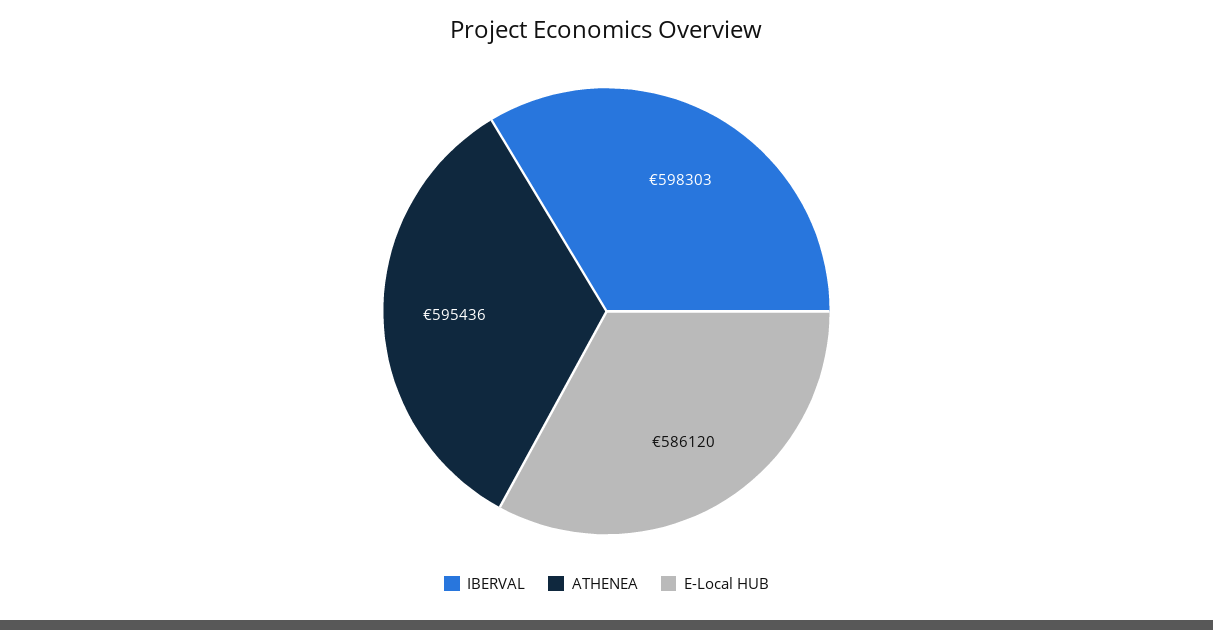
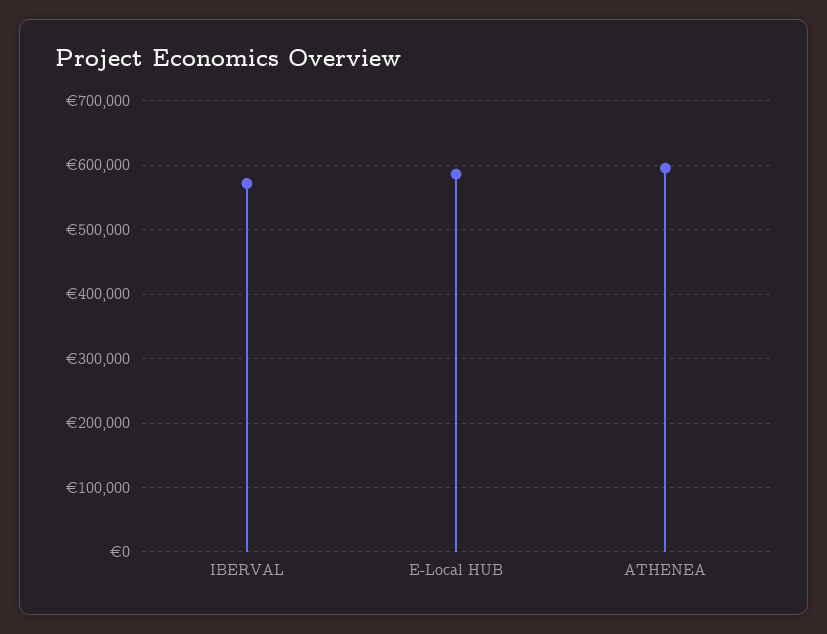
  {
-   "IBERVAL": 598303,
+   "IBERVAL": 570000,
    "ATHENEA": 595436,
    "E-Local HUB": 586120
  }

